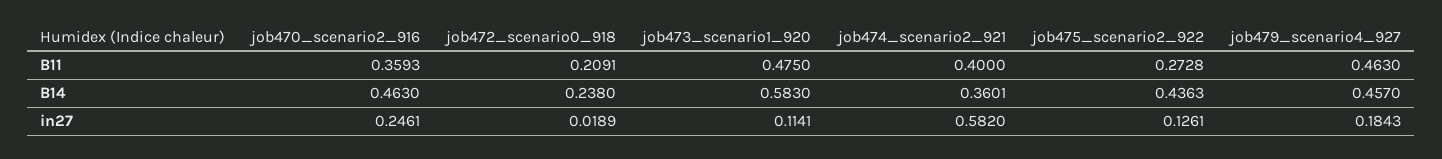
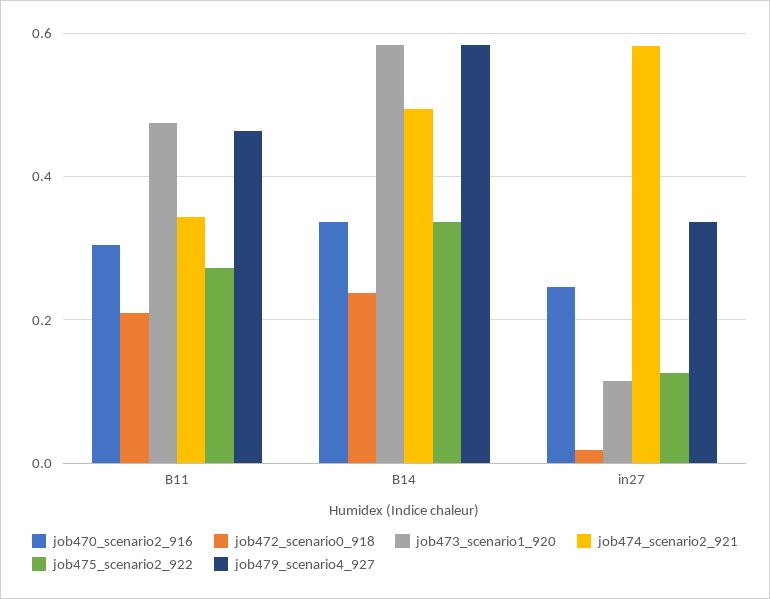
  {
    "job470_scenario2_916": {
-     "B11": 0.3593,
+     "B11": 0.3,
-     "B14": 0.463,
+     "B14": 0.34,
      "in27": 0.2461
    },
    "job472_scenario0_918": {
      "B11": 0.2091,
      "B14": 0.238,
      "in27": 0.0189
    },
    "job473_scenario1_920": {
      "B11": 0.475,
      "B14": 0.583,
      "in27": 0.1141
    },
    "job474_scenario2_921": {
-     "B11": 0.4,
+     "B11": 0.34,
-     "B14": 0.3601,
+     "B14": 0.5,
      "in27": 0.582
    },
    "job475_scenario2_922": {
      "B11": 0.2728,
-     "B14": 0.4363,
+     "B14": 0.34,
      "in27": 0.1261
    },
    "job479_scenario4_927": {
      "B11": 0.463,
-     "B14": 0.457,
+     "B14": 0.58,
-     "in27": 0.1843
+     "in27": 0.34
    }
  }

